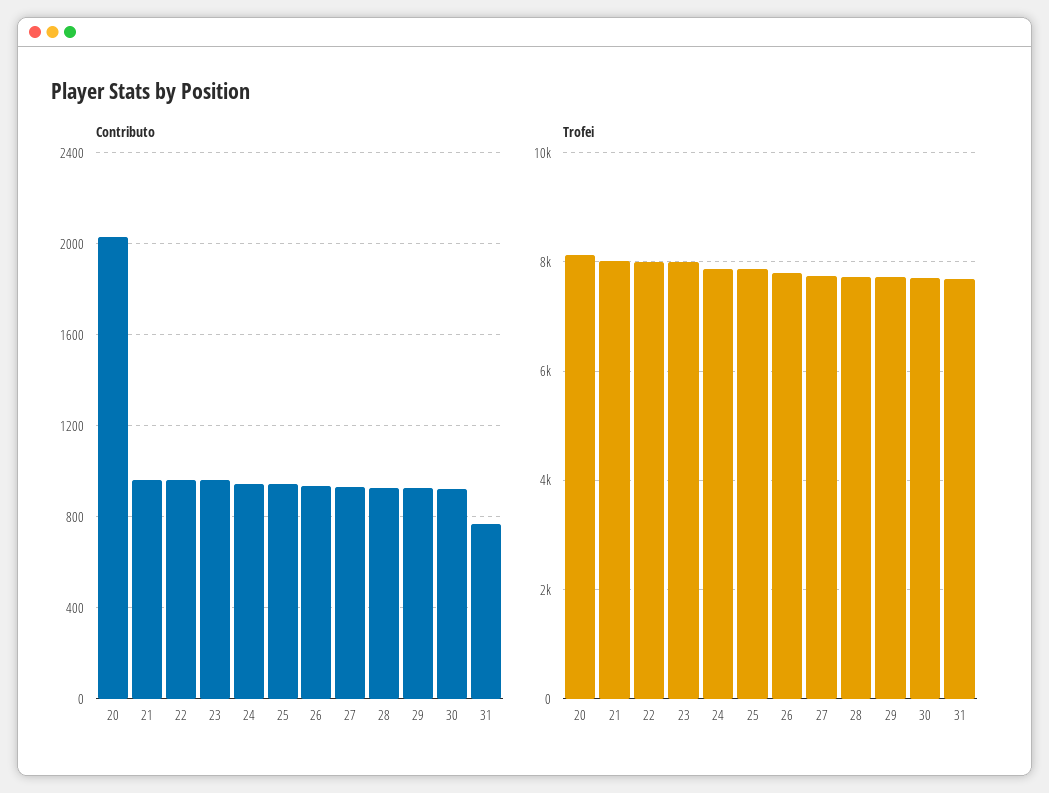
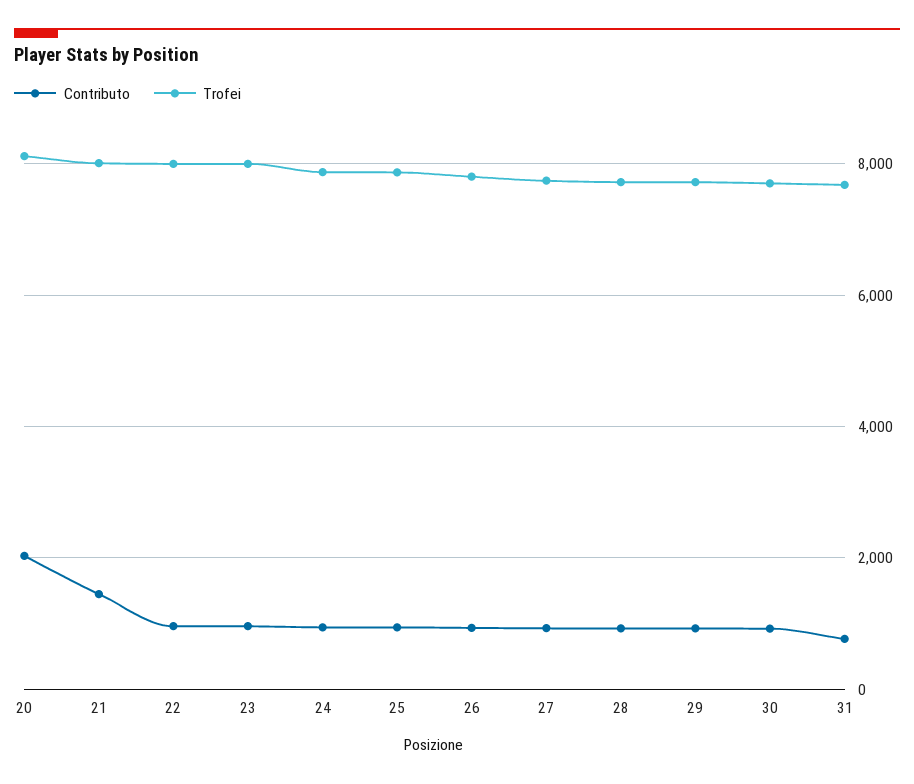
  {
    "Contributo": {
      "20": 2050,
-     "21": 950,
+     "21": 1400,
      "22": 950,
      "23": 950,
      "24": 950,
      "25": 950,
      "26": 950,
      "27": 950,
      "28": 950,
      "29": 950,
      "30": 900,
      "31": 750
    },
    "Trofei": {
      "20": 8200,
      "21": 8000,
      "22": 8000,
      "23": 8000,
      "24": 7800,
      "25": 7800,
      "26": 7800,
      "27": 7800,
      "28": 7800,
      "29": 7800,
      "30": 7800,
      "31": 7600
    }
  }

